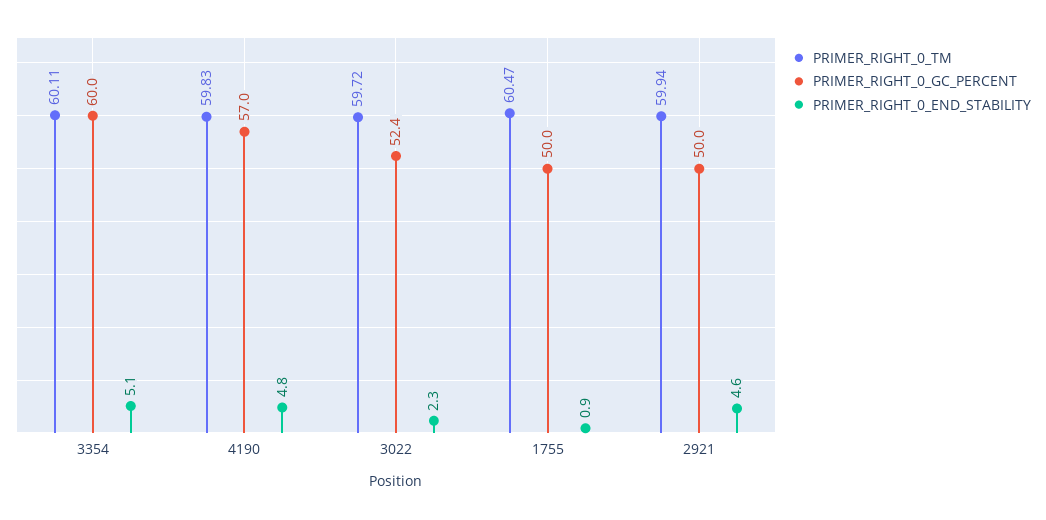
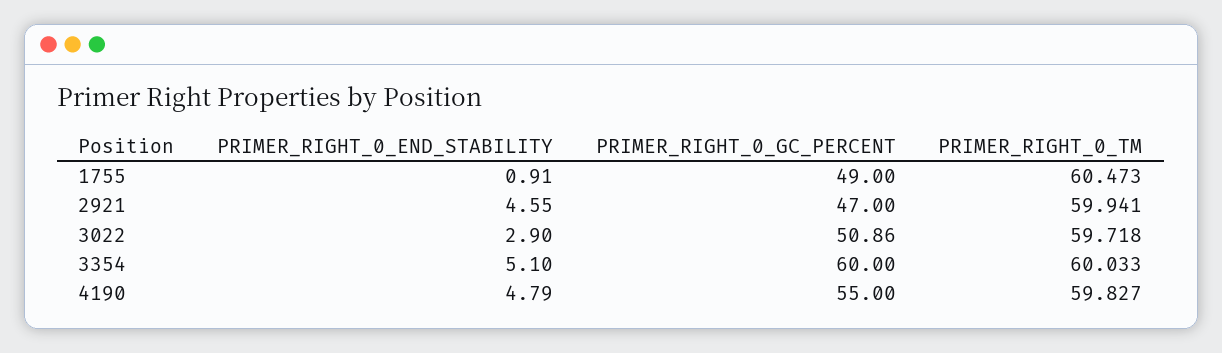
  {
    "PRIMER_RIGHT_0_TM": {
-     "3354": 60.11,
+     "3354": 60.033,
      "4190": 59.827,
      "3022": 59.718,
      "1755": 60.473,
      "2921": 59.941
    },
    "PRIMER_RIGHT_0_GC_PERCENT": {
      "3354": 60,
-     "4190": 57,
+     "4190": 55,
-     "3022": 52.4,
+     "3022": 50.86,
-     "1755": 50,
+     "1755": 49,
-     "2921": 50
+     "2921": 47
    },
    "PRIMER_RIGHT_0_END_STABILITY": {
      "3354": 5.1,
      "4190": 4.79,
-     "3022": 2.3,
+     "3022": 2.9,
      "1755": 0.91,
      "2921": 4.55
    }
  }

